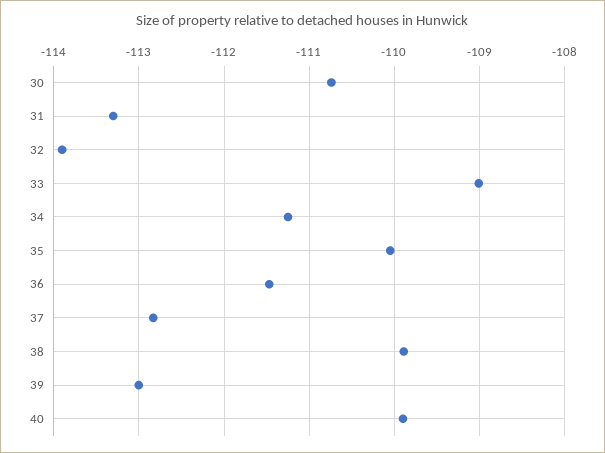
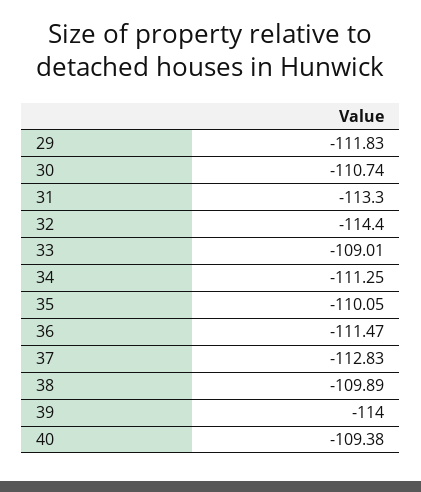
  {
    "30": -110.74,
    "31": -113.3,
-   "32": -113.9,
+   "32": -114.4,
    "33": -109.01,
    "34": -111.25,
    "35": -110.05,
    "36": -111.47,
    "37": -112.83,
    "38": -109.89,
-   "39": -113,
+   "39": -114,
-   "40": -109.9
+   "40": -109.38,
+   "29": -111.83
  }

